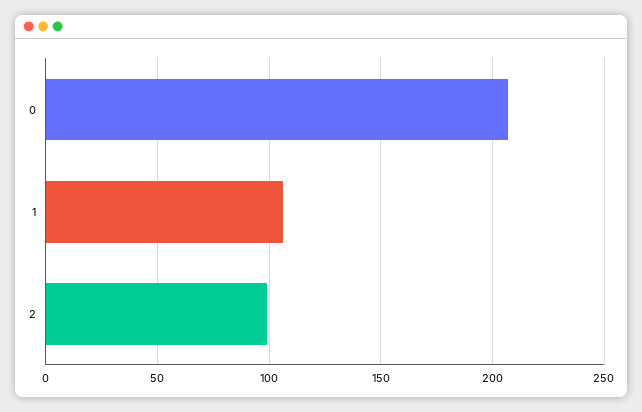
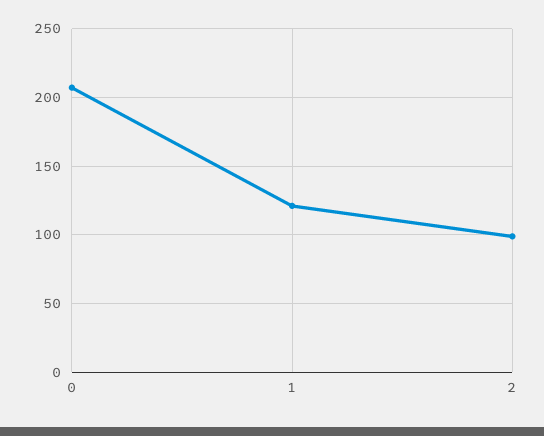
  {
    "0": 205,
-   "1": 105,
+   "1": 120,
    "2": 100
  }

